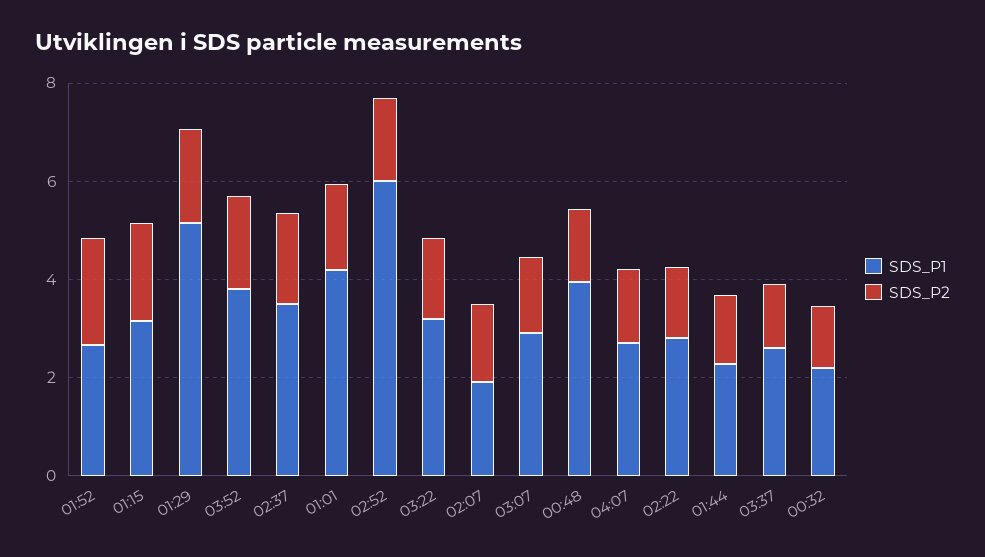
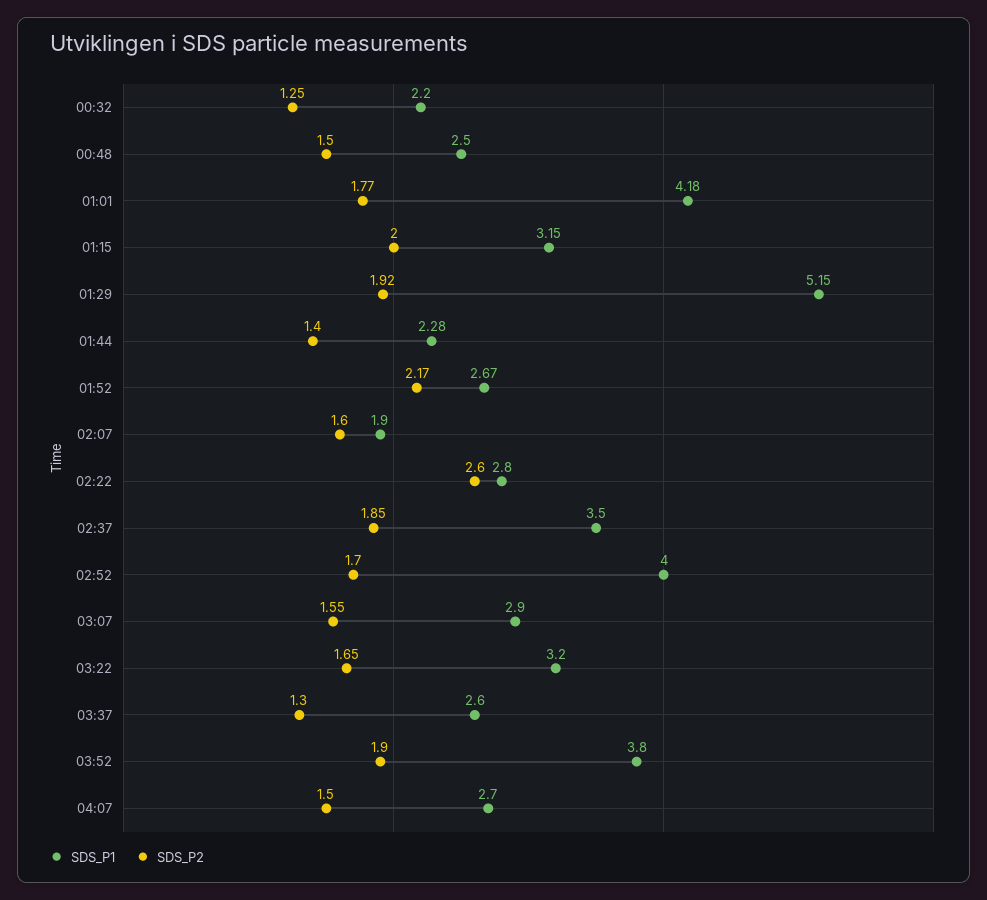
  {
    "SDS_P1": {
      "01:52": 2.67,
      "01:15": 3.15,
      "01:29": 5.15,
      "03:52": 3.8,
      "02:37": 3.5,
      "01:01": 4.18,
-     "02:52": 6,
+     "02:52": 4,
      "03:22": 3.2,
      "02:07": 1.9,
      "03:07": 2.9,
-     "00:48": 4,
+     "00:48": 2.5,
      "04:07": 2.7,
      "02:22": 2.8,
      "01:44": 2.28,
      "03:37": 2.6,
      "00:32": 2.2
    },
    "SDS_P2": {
      "01:52": 2.17,
      "01:15": 2,
      "01:29": 1.92,
      "03:52": 1.9,
      "02:37": 1.85,
      "01:01": 1.77,
      "02:52": 1.7,
      "03:22": 1.65,
      "02:07": 1.6,
      "03:07": 1.55,
      "00:48": 1.5,
      "04:07": 1.5,
-     "02:22": 1.5,
+     "02:22": 2.6,
      "01:44": 1.4,
      "03:37": 1.3,
      "00:32": 1.25
    }
  }

